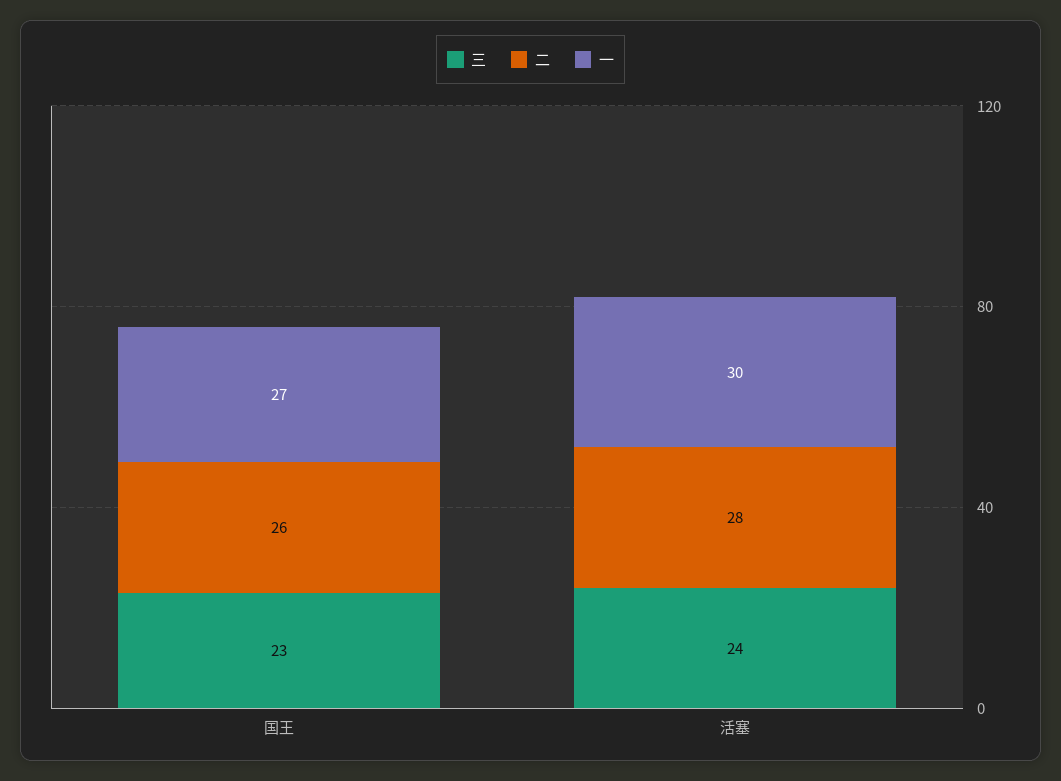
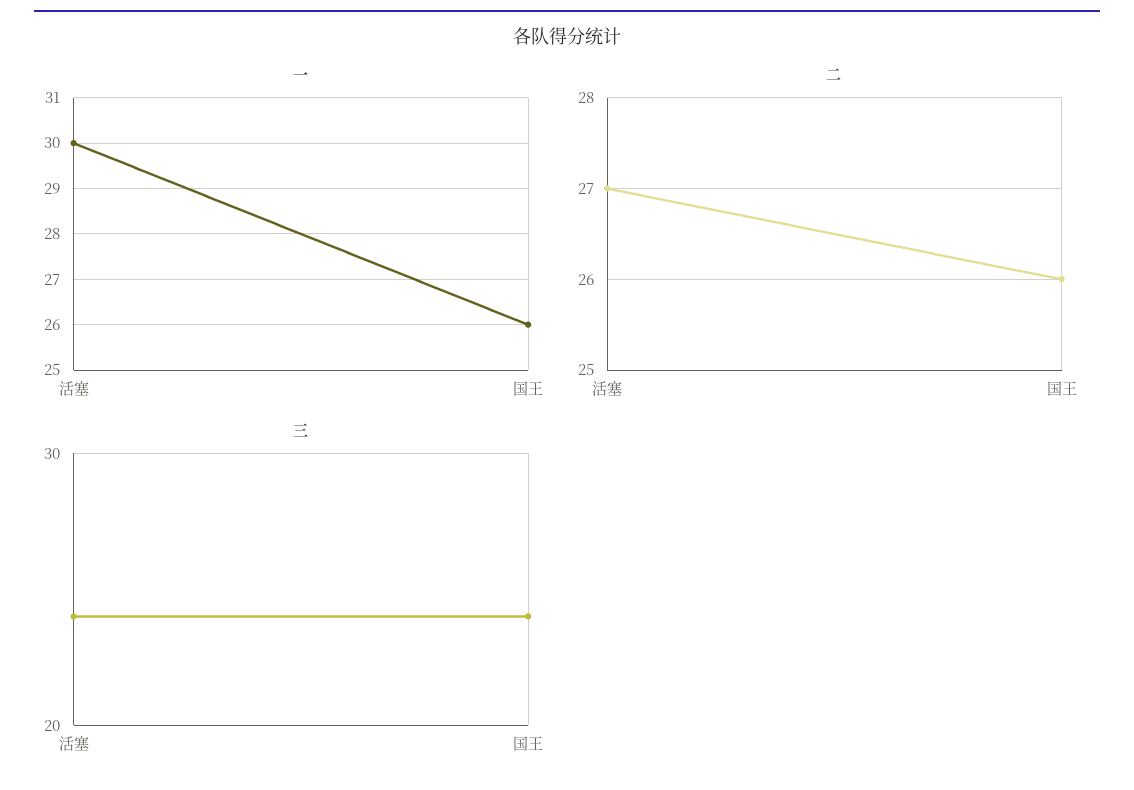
  {
    "三": {
-     "国王": 23,
+     "国王": 24,
      "活塞": 24
    },
    "二": {
      "国王": 26,
-     "活塞": 28
+     "活塞": 27
    },
    "一": {
-     "国王": 27,
+     "国王": 26,
      "活塞": 30
    }
  }

